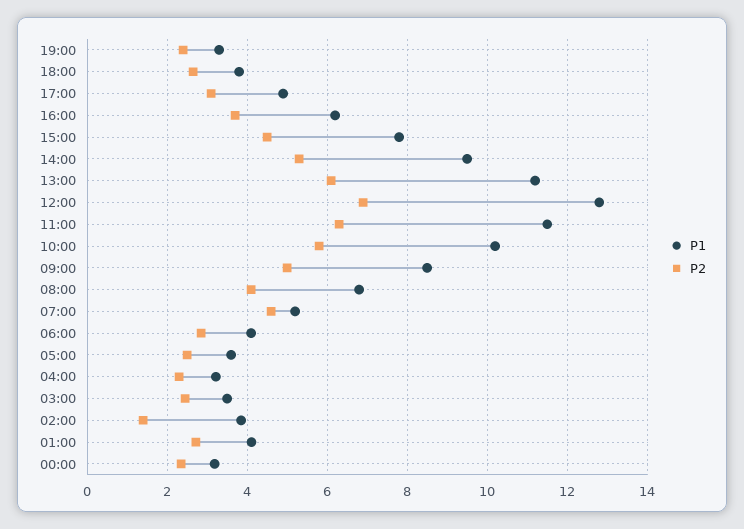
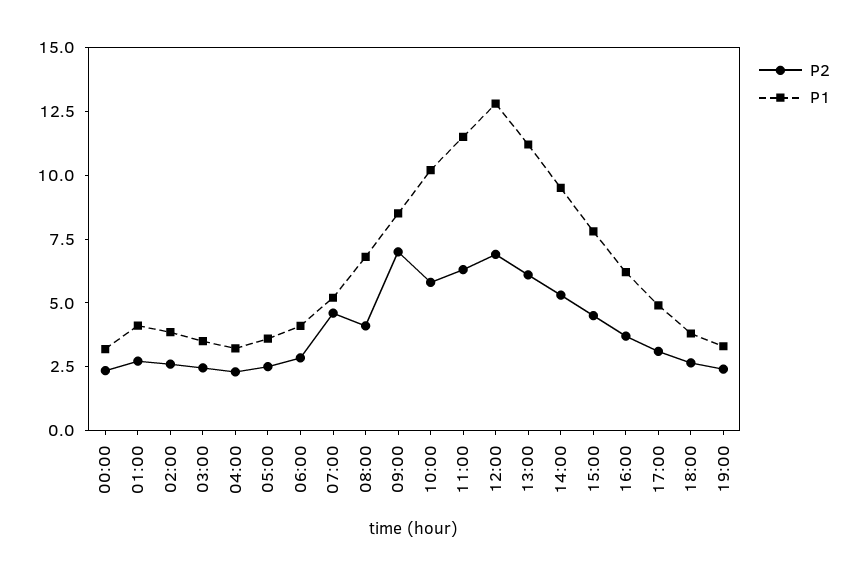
  {
    "P1": {
      "19:00": 3.4,
      "18:00": 3.8,
      "17:00": 5,
      "16:00": 6.2,
      "15:00": 7.8,
      "14:00": 9.6,
      "13:00": 11.2,
      "12:00": 12.8,
      "11:00": 11.6,
      "10:00": 10.2,
      "09:00": 8.6,
      "08:00": 6.8,
      "07:00": 5.2,
      "06:00": 4.2,
      "05:00": 3.6,
      "04:00": 3.2,
      "03:00": 3.6,
      "02:00": 3.8,
      "01:00": 4.2,
      "00:00": 3.2
    },
    "P2": {
      "19:00": 2.4,
      "18:00": 2.6,
      "17:00": 3.2,
      "16:00": 3.8,
      "15:00": 4.6,
      "14:00": 5.4,
      "13:00": 6.2,
      "12:00": 7,
      "11:00": 6.4,
      "10:00": 5.8,
-     "09:00": 5,
+     "09:00": 7,
      "08:00": 4.2,
      "07:00": 4.6,
      "06:00": 2.8,
      "05:00": 2.6,
      "04:00": 2.4,
      "03:00": 2.4,
-     "02:00": 1.4,
+     "02:00": 2.5,
      "01:00": 2.8,
      "00:00": 2.4
    }
  }

